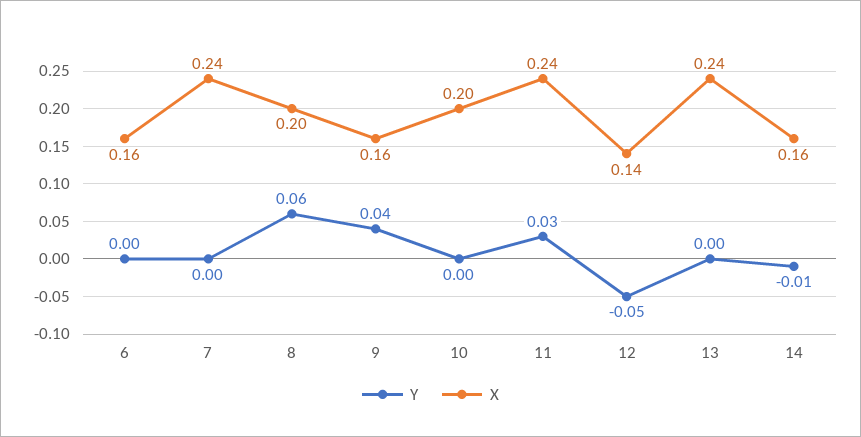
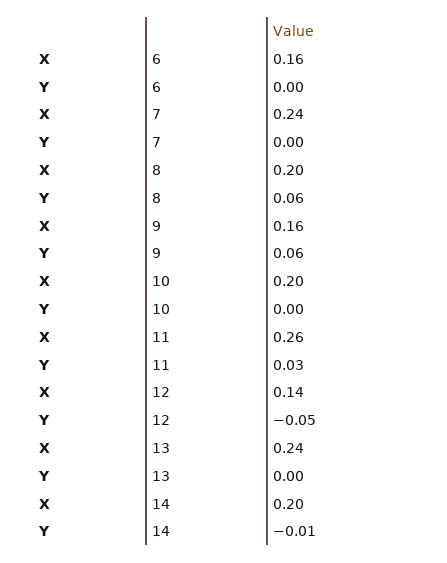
  {
    "Y": {
      "6": 0,
      "7": 0,
      "8": 0.06,
-     "9": 0.04,
+     "9": 0.06,
      "10": 0,
      "11": 0.03,
      "12": -0.05,
      "13": 0,
      "14": -0.01
    },
    "X": {
      "6": 0.16,
      "7": 0.24,
      "8": 0.2,
      "9": 0.16,
      "10": 0.2,
-     "11": 0.24,
+     "11": 0.26,
      "12": 0.14,
      "13": 0.24,
-     "14": 0.16
+     "14": 0.2
    }
  }

